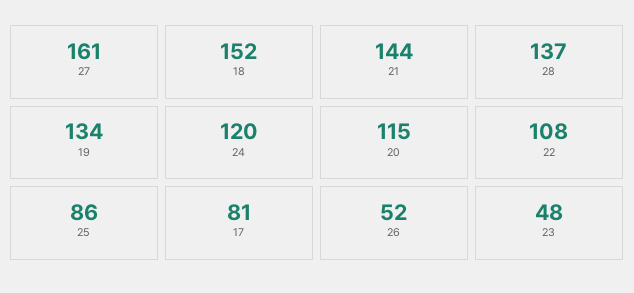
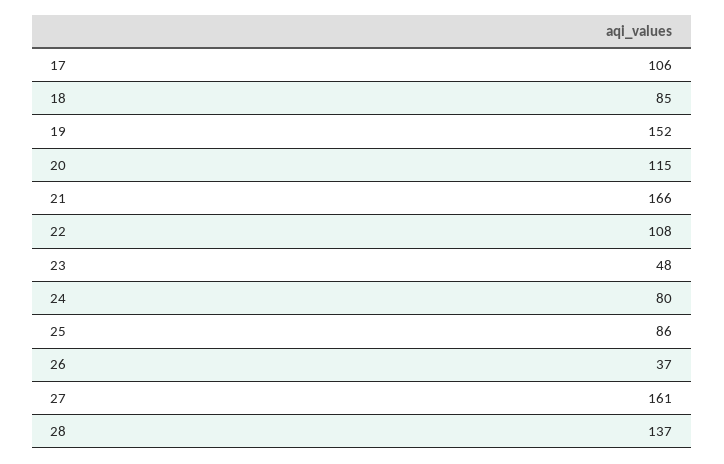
  {
    "27": 161,
-   "18": 152,
+   "18": 85,
-   "21": 144,
+   "21": 166,
    "28": 137,
-   "19": 134,
+   "19": 152,
-   "24": 120,
+   "24": 80,
    "20": 115,
    "22": 108,
    "25": 86,
-   "17": 81,
+   "17": 106,
-   "26": 52,
+   "26": 37,
    "23": 48
  }

